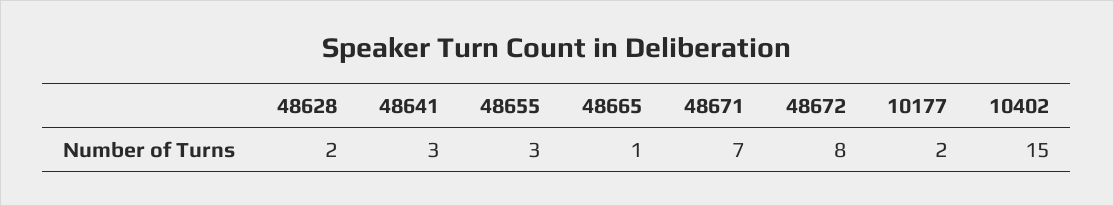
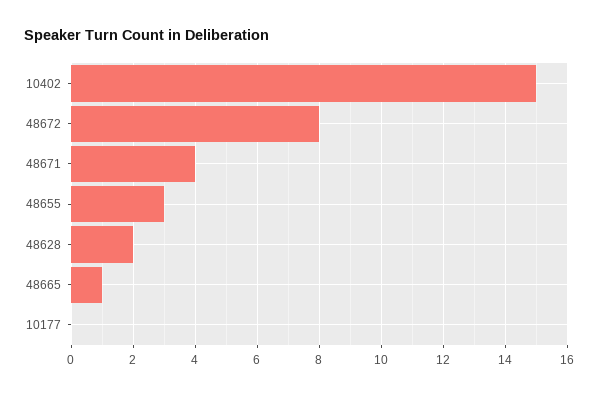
  {
    "48628": 2,
-   "48641": 3,
    "48655": 3,
    "48665": 1,
-   "48671": 7,
+   "48671": 4,
    "48672": 8,
-   "10177": 2,
+   "10177": 0,
    "10402": 15
  }

